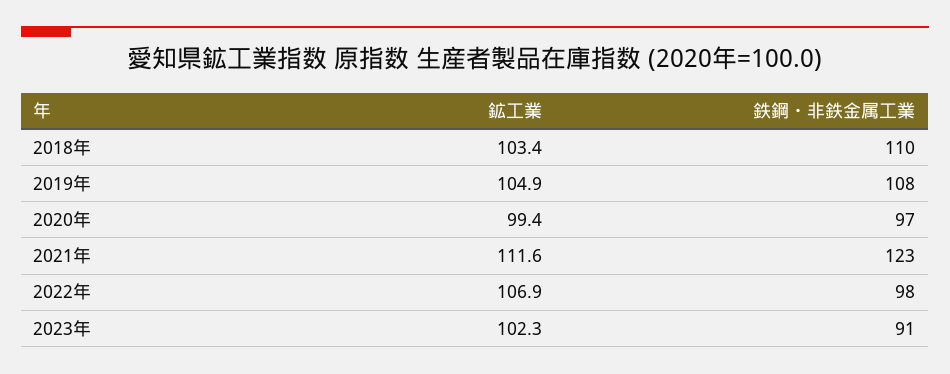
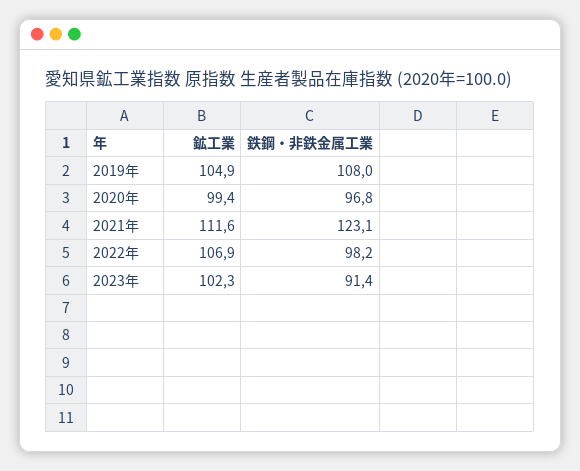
  {
    "鉱工業": {
-     "2018年": 103.4,
      "2019年": 104.9,
      "2020年": 99.4,
      "2021年": 111.6,
      "2022年": 106.9,
      "2023年": 102.3
    },
    "鉄鋼・非鉄金属工業": {
-     "2018年": 110,
      "2019年": 108,
      "2020年": 96.8,
      "2021年": 123.1,
      "2022年": 98.2,
      "2023年": 91.4
    }
  }

